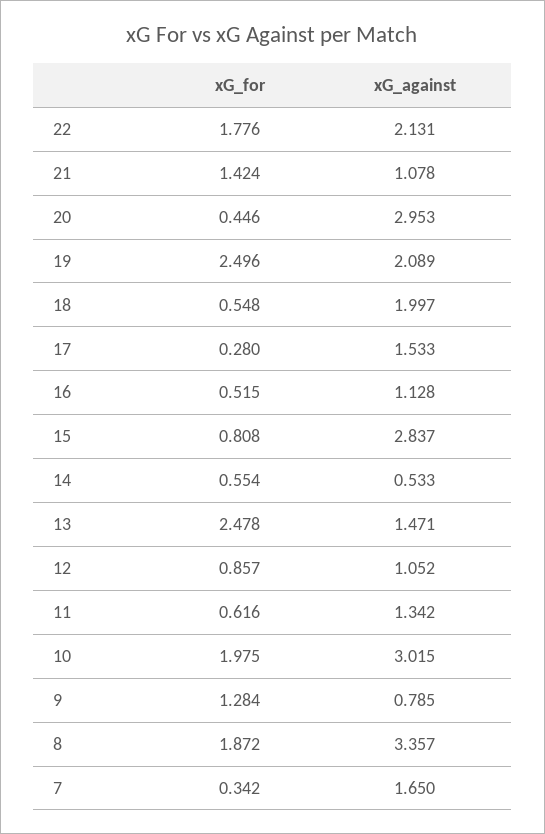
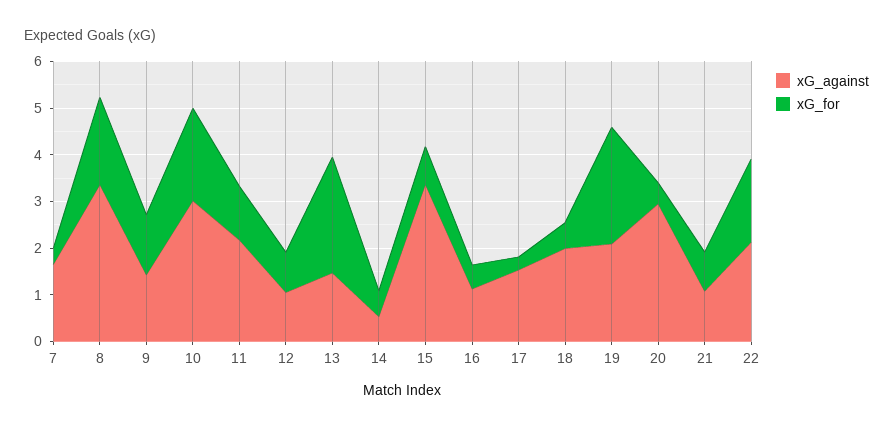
  {
    "xG_for": {
      "22": 1.776,
-     "21": 1.424,
+     "21": 0.8,
      "20": 0.446,
      "19": 2.496,
      "18": 0.548,
      "17": 0.28,
      "16": 0.515,
      "15": 0.808,
      "14": 0.554,
      "13": 2.478,
      "12": 0.857,
-     "11": 0.616,
+     "11": 1.2,
      "10": 1.975,
      "9": 1.284,
      "8": 1.872,
      "7": 0.342
    },
    "xG_against": {
      "22": 2.131,
      "21": 1.078,
      "20": 2.953,
      "19": 2.089,
      "18": 1.997,
      "17": 1.533,
      "16": 1.128,
-     "15": 2.837,
+     "15": 3.4,
      "14": 0.533,
      "13": 1.471,
      "12": 1.052,
-     "11": 1.342,
+     "11": 2.2,
      "10": 3.015,
-     "9": 0.785,
+     "9": 1.4,
      "8": 3.357,
      "7": 1.65
    }
  }

